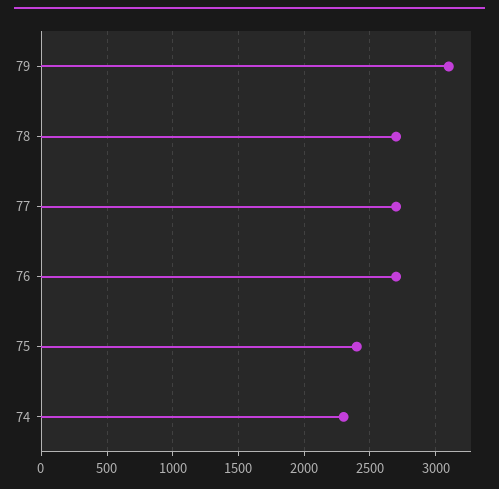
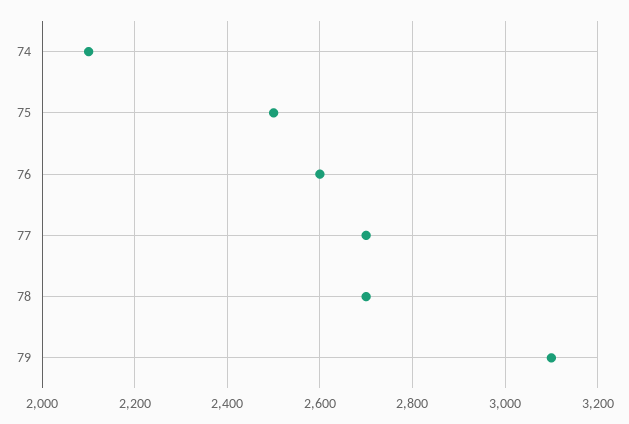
  {
    "79": 3100,
    "78": 2700,
    "77": 2700,
-   "76": 2700,
+   "76": 2600,
-   "75": 2400,
+   "75": 2500,
-   "74": 2300
+   "74": 2100
  }

